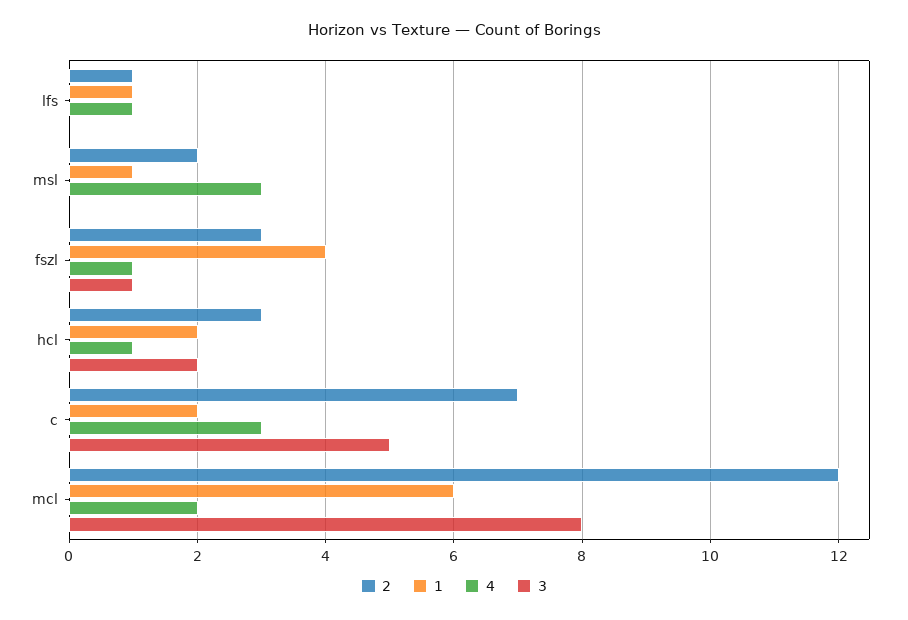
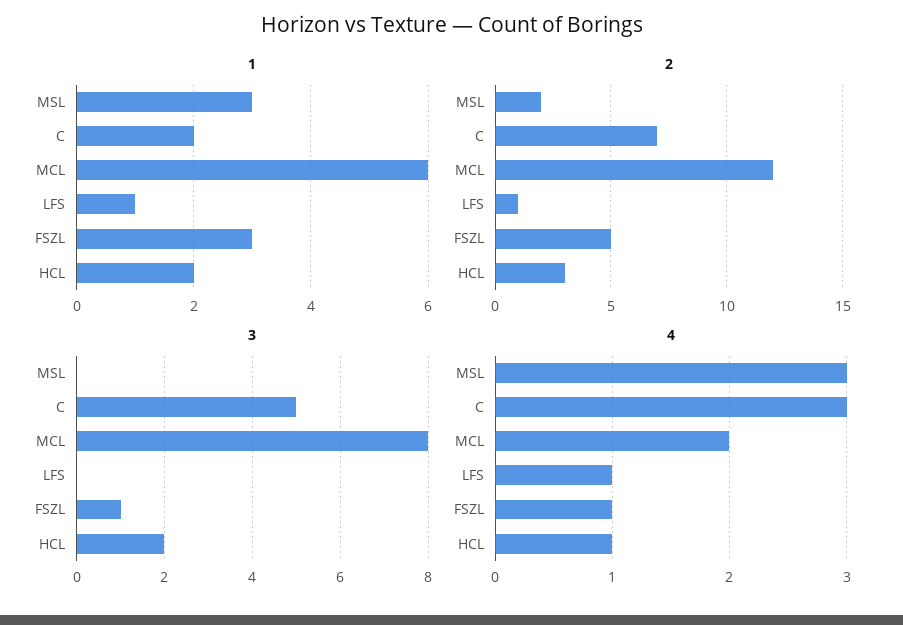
  {
    "2": {
      "lfs": 1,
      "msl": 2,
-     "fszl": 3,
+     "fszl": 5,
      "hcl": 3,
      "c": 7,
      "mcl": 12
    },
    "1": {
      "lfs": 1,
-     "msl": 1,
+     "msl": 3,
-     "fszl": 4,
+     "fszl": 3,
      "hcl": 2,
      "c": 2,
      "mcl": 6
    },
    "4": {
      "lfs": 1,
      "msl": 3,
      "fszl": 1,
      "hcl": 1,
      "c": 3,
      "mcl": 2
    },
    "3": {
      "lfs": 0,
      "msl": 0,
      "fszl": 1,
      "hcl": 2,
      "c": 5,
      "mcl": 8
    }
  }

